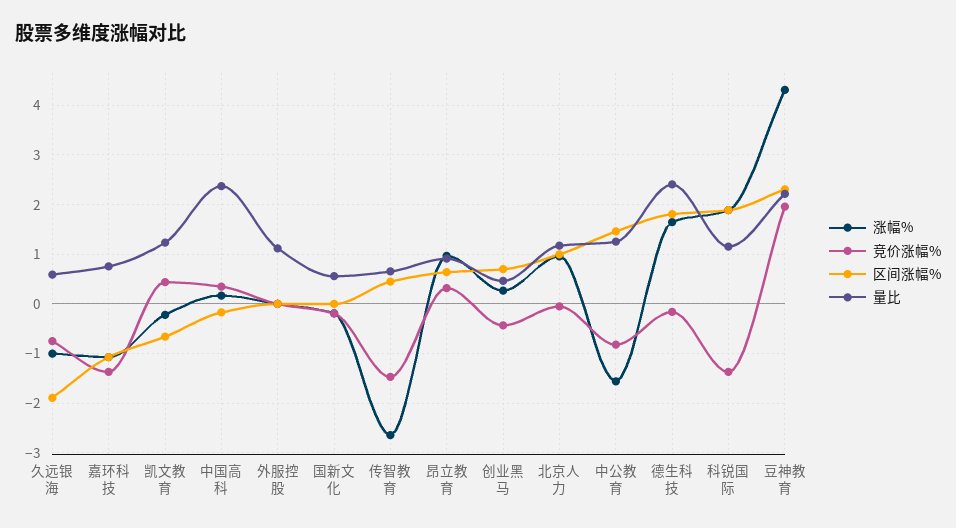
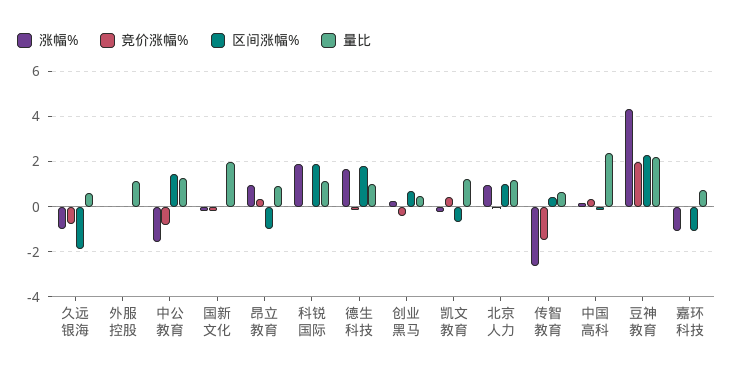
  {
    "涨幅%": {
      "久远银海": -1,
      "嘉环科技": -1,
      "凯文教育": -0.2,
      "中国高科": 0.2,
      "外服控股": 0,
      "国新文化": -0.2,
      "传智教育": -2.6,
      "昂立教育": 1,
      "创业黑马": 0.2,
      "北京人力": 1,
      "中公教育": -1.6,
      "德生科技": 1.6,
      "科锐国际": 1.8,
      "豆神教育": 4.4
    },
    "竞价涨幅%": {
      "久远银海": -0.8,
-     "嘉环科技": -1.4,
+     "嘉环科技": 0,
      "凯文教育": 0.4,
      "中国高科": 0.4,
      "外服控股": 0,
      "国新文化": -0.2,
      "传智教育": -1.4,
      "昂立教育": 0.4,
      "创业黑马": -0.4,
      "北京人力": 0,
      "中公教育": -0.8,
      "德生科技": -0.2,
-     "科锐国际": -1.4,
+     "科锐国际": 0,
      "豆神教育": 2
    },
    "区间涨幅%": {
      "久远银海": -1.8,
      "嘉环科技": -1,
      "凯文教育": -0.6,
      "中国高科": -0.2,
      "外服控股": 0,
      "国新文化": 0,
      "传智教育": 0.4,
-     "昂立教育": 0.6,
+     "昂立教育": -1,
      "创业黑马": 0.8,
      "北京人力": 1,
      "中公教育": 1.4,
      "德生科技": 1.8,
      "科锐国际": 1.8,
      "豆神教育": 2.4
    },
    "量比": {
      "久远银海": 0.6,
      "嘉环科技": 0.8,
      "凯文教育": 1.2,
      "中国高科": 2.4,
      "外服控股": 1.2,
-     "国新文化": 0.6,
+     "国新文化": 2,
      "传智教育": 0.6,
      "昂立教育": 1,
      "创业黑马": 0.4,
      "北京人力": 1.2,
      "中公教育": 1.2,
-     "德生科技": 2.4,
+     "德生科技": 1,
      "科锐国际": 1.2,
      "豆神教育": 2.2
    }
  }

